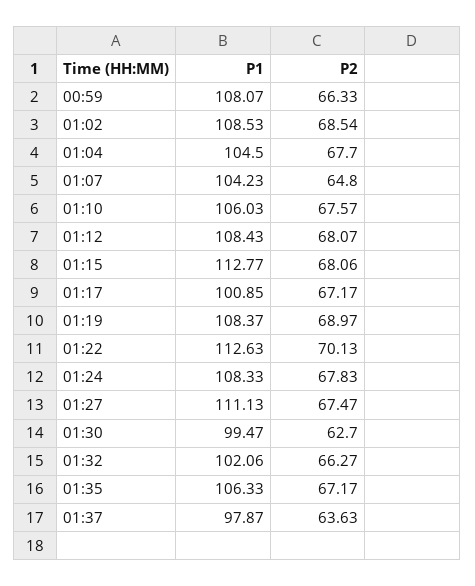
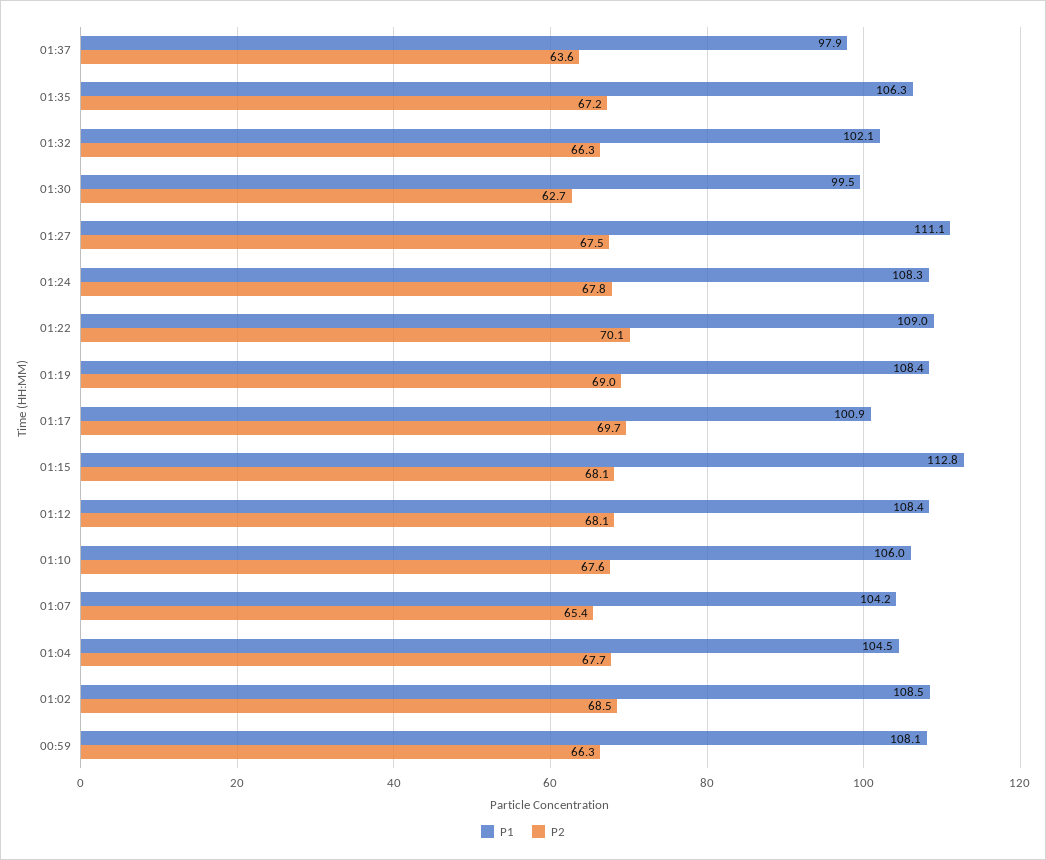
  {
    "P1": {
      "00:59": 108.07,
      "01:02": 108.53,
      "01:04": 104.5,
      "01:07": 104.23,
      "01:10": 106.03,
      "01:12": 108.43,
      "01:15": 112.77,
      "01:17": 100.85,
      "01:19": 108.37,
-     "01:22": 112.63,
+     "01:22": 109,
      "01:24": 108.33,
      "01:27": 111.13,
      "01:30": 99.47,
      "01:32": 102.06,
      "01:35": 106.33,
      "01:37": 97.87
    },
    "P2": {
      "00:59": 66.33,
      "01:02": 68.54,
      "01:04": 67.7,
-     "01:07": 64.8,
+     "01:07": 65.4,
      "01:10": 67.57,
      "01:12": 68.07,
      "01:15": 68.06,
-     "01:17": 67.17,
+     "01:17": 69.7,
      "01:19": 68.97,
      "01:22": 70.13,
      "01:24": 67.83,
      "01:27": 67.47,
      "01:30": 62.7,
      "01:32": 66.27,
      "01:35": 67.17,
      "01:37": 63.63
    }
  }

